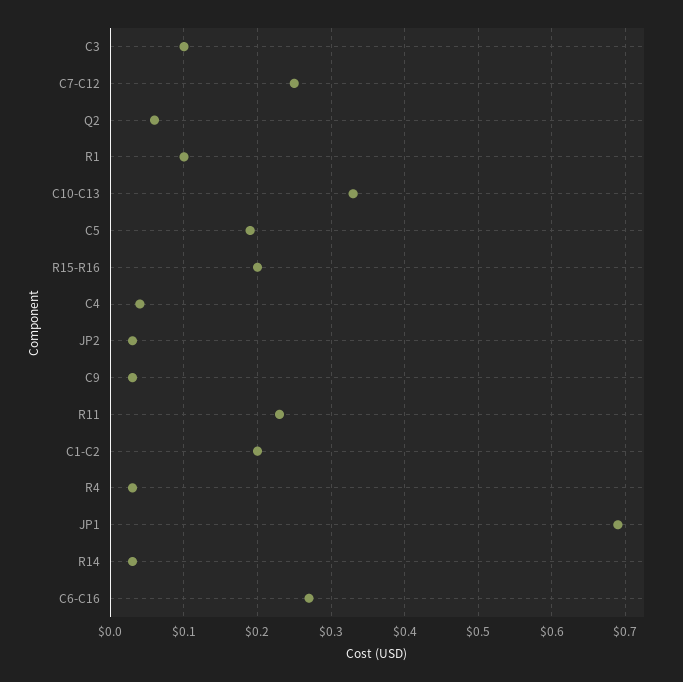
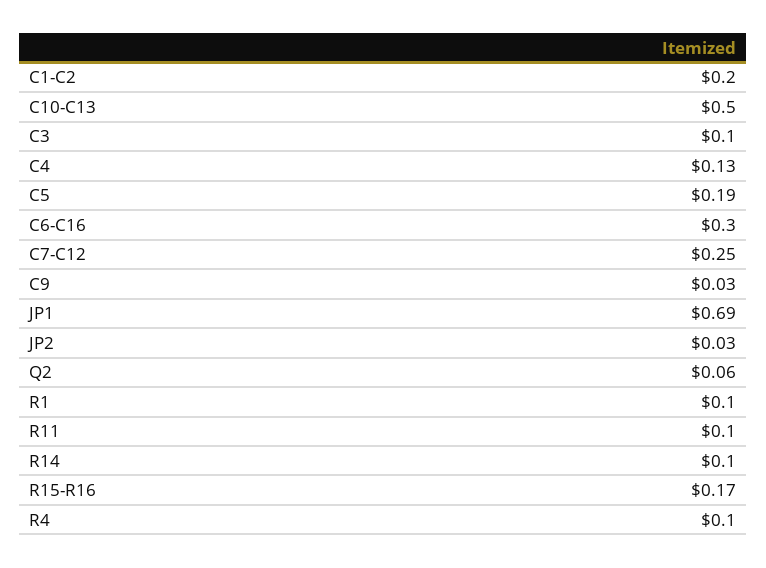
  {
    "C3": 0.1,
    "C7-C12": 0.25,
    "Q2": 0.06,
    "R1": 0.1,
-   "C10-C13": 0.33,
+   "C10-C13": 0.5,
    "C5": 0.19,
-   "R15-R16": 0.2,
+   "R15-R16": 0.17,
-   "C4": 0.04,
+   "C4": 0.13,
    "JP2": 0.03,
    "C9": 0.03,
-   "R11": 0.23,
+   "R11": 0.1,
    "C1-C2": 0.2,
-   "R4": 0.03,
+   "R4": 0.1,
    "JP1": 0.69,
-   "R14": 0.03,
+   "R14": 0.1,
-   "C6-C16": 0.27
+   "C6-C16": 0.3
  }

